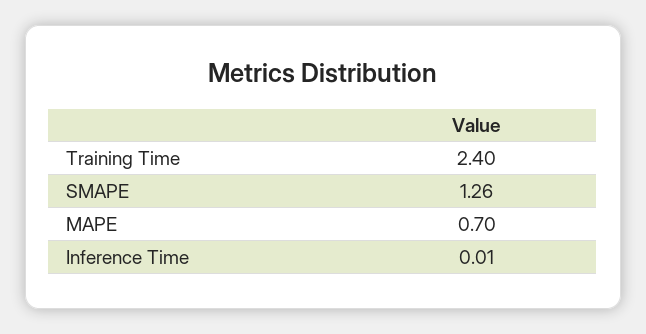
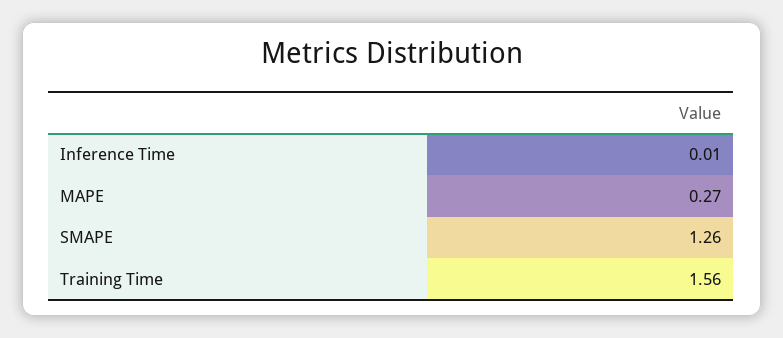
  {
-   "Training Time": 2.4,
+   "Training Time": 1.56,
    "SMAPE": 1.26,
-   "MAPE": 0.7,
+   "MAPE": 0.27,
    "Inference Time": 0.01
  }

